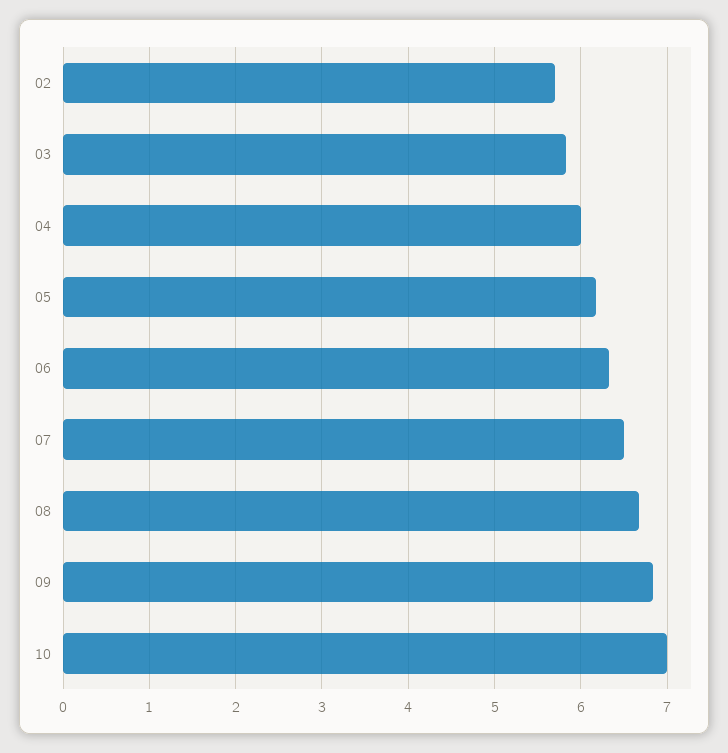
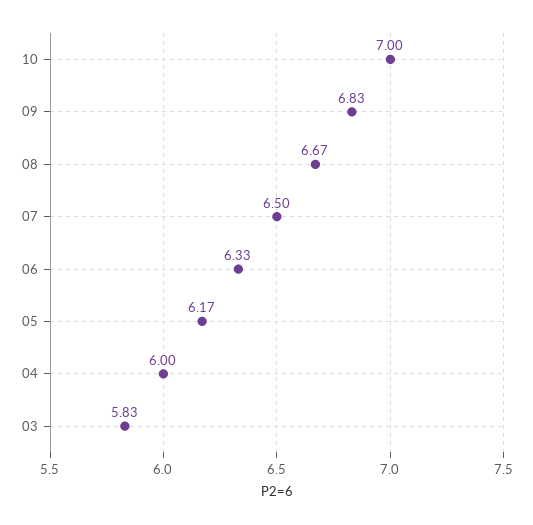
  {
-   "02": 5.7,
    "03": 5.83,
    "04": 6,
    "05": 6.17,
    "06": 6.33,
    "07": 6.5,
    "08": 6.67,
    "09": 6.83,
    "10": 7
  }

